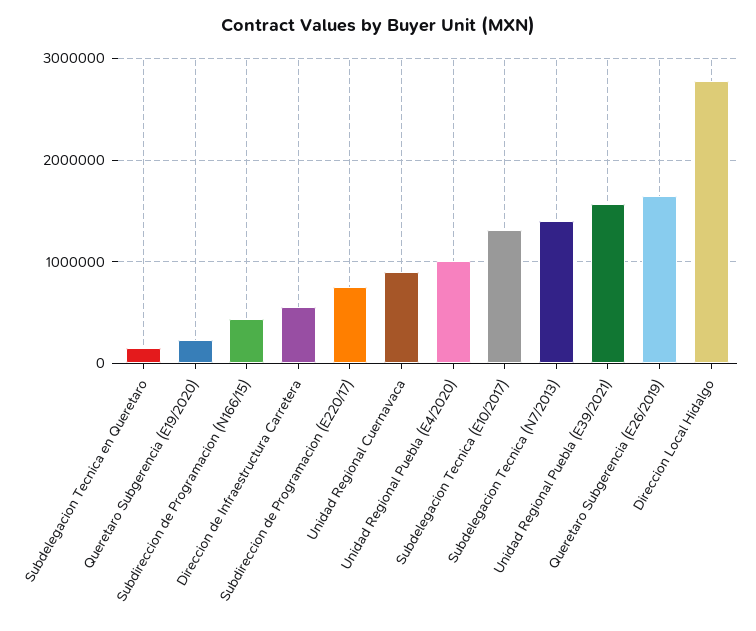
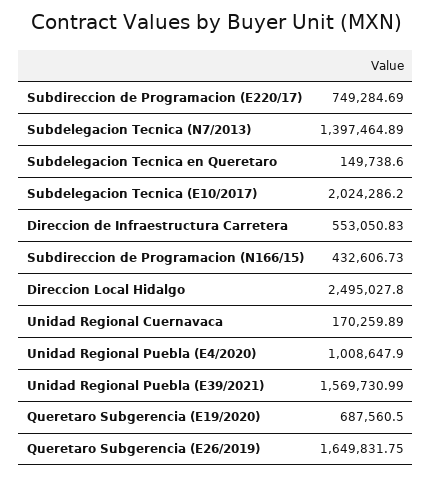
  {
    "Subdelegacion Tecnica en Queretaro": 149738.6,
-   "Queretaro Subgerencia (E19/2020)": 200000,
+   "Queretaro Subgerencia (E19/2020)": 687560.5,
    "Subdireccion de Programacion (N166/15)": 432606.73,
    "Direccion de Infraestructura Carretera": 553050.83,
    "Subdireccion de Programacion (E220/17)": 749284.69,
-   "Unidad Regional Cuernavaca": 900000,
+   "Unidad Regional Cuernavaca": 170259.89,
    "Unidad Regional Puebla (E4/2020)": 1008647.9,
-   "Subdelegacion Tecnica (E10/2017)": 1300000,
+   "Subdelegacion Tecnica (E10/2017)": 2024286.2,
    "Subdelegacion Tecnica (N7/2013)": 1397464.89,
    "Unidad Regional Puebla (E39/2021)": 1569730.99,
    "Queretaro Subgerencia (E26/2019)": 1649831.75,
-   "Direccion Local Hidalgo": 2800000
+   "Direccion Local Hidalgo": 2495027.8
  }

